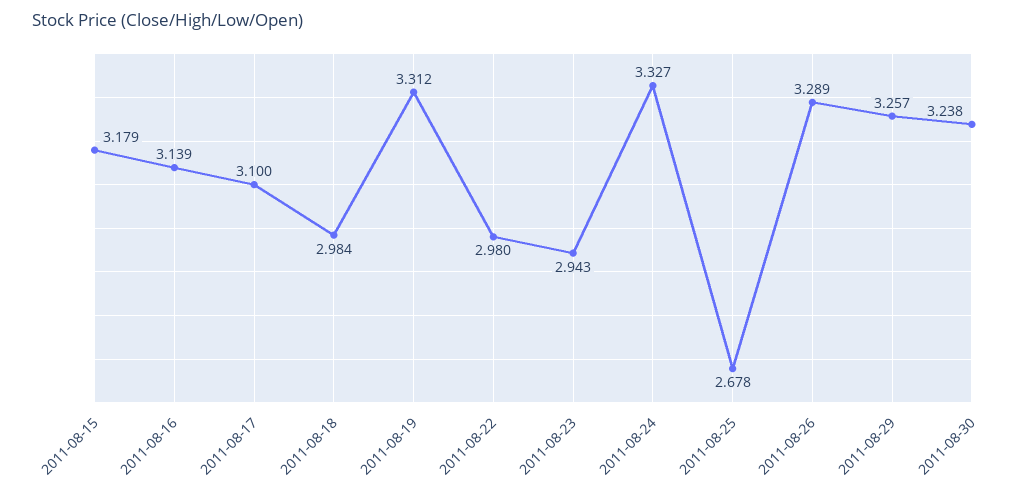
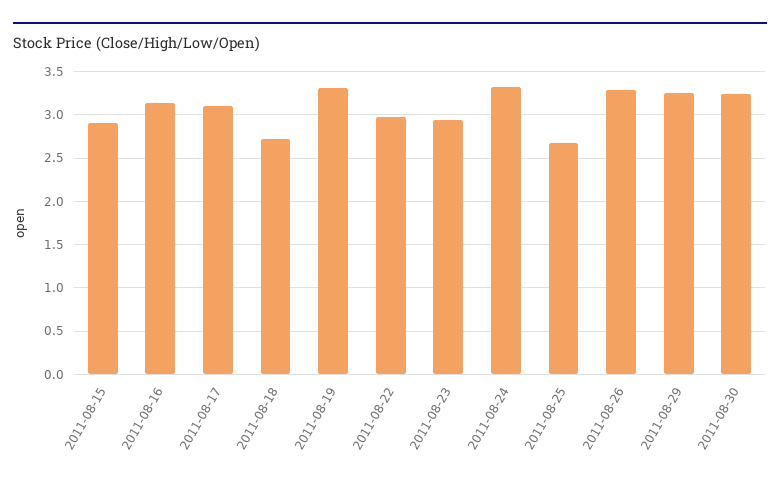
  {
-   "2011-08-15": 3.179,
+   "2011-08-15": 2.9,
    "2011-08-16": 3.139,
    "2011-08-17": 3.1,
-   "2011-08-18": 2.984,
+   "2011-08-18": 2.7,
    "2011-08-19": 3.312,
    "2011-08-22": 2.98,
    "2011-08-23": 2.943,
    "2011-08-24": 3.327,
    "2011-08-25": 2.678,
    "2011-08-26": 3.289,
    "2011-08-29": 3.257,
    "2011-08-30": 3.238
  }

